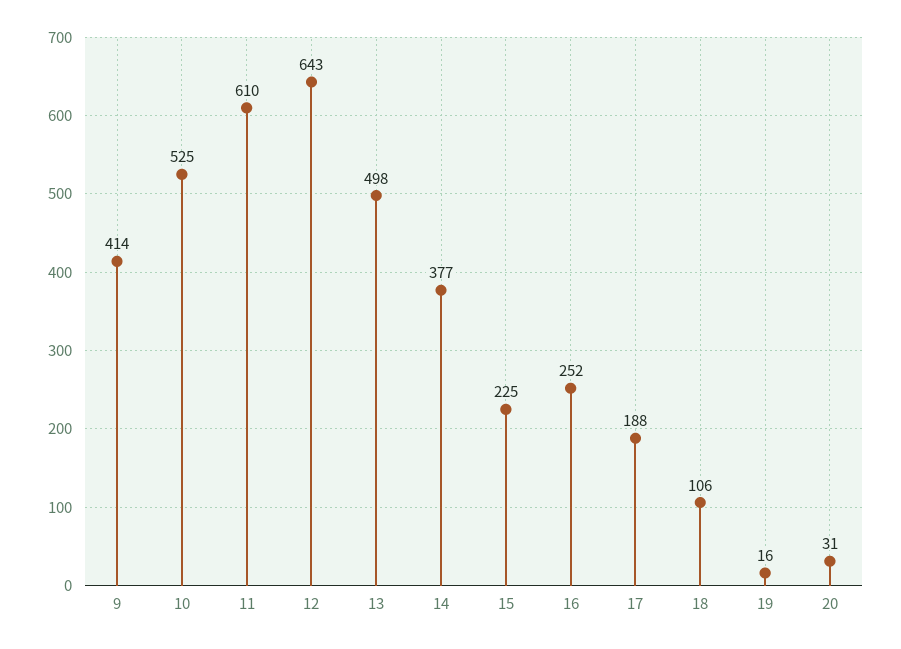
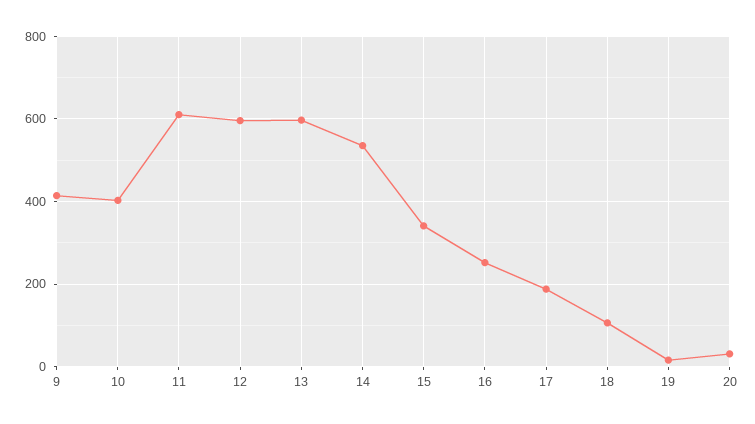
  {
    "9": 414,
-   "10": 525,
+   "10": 400,
    "11": 610,
-   "12": 643,
+   "12": 600,
-   "13": 498,
+   "13": 600,
-   "14": 377,
+   "14": 540,
-   "15": 225,
+   "15": 340,
    "16": 252,
    "17": 188,
    "18": 106,
    "19": 16,
    "20": 31
  }

